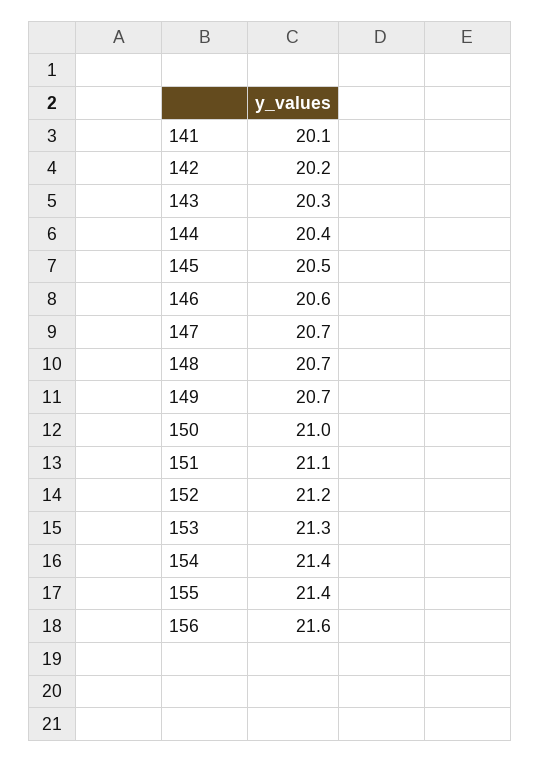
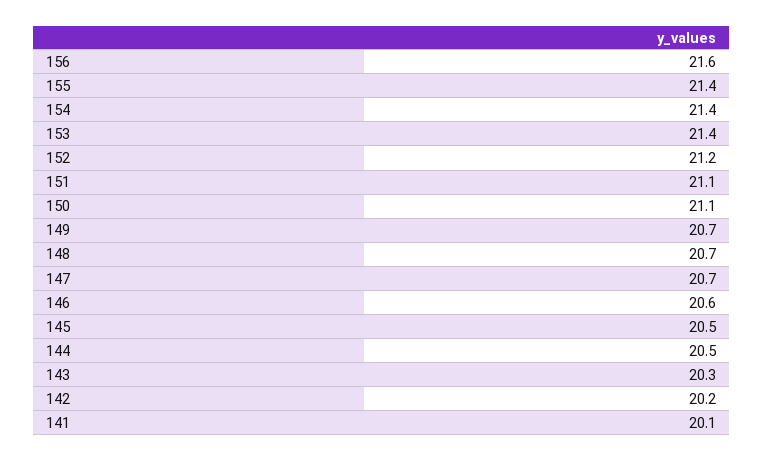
  {
    "141": 20.1,
    "142": 20.2,
    "143": 20.3,
-   "144": 20.4,
+   "144": 20.5,
    "145": 20.5,
    "146": 20.6,
    "147": 20.7,
    "148": 20.7,
    "149": 20.7,
-   "150": 21,
+   "150": 21.1,
    "151": 21.1,
    "152": 21.2,
-   "153": 21.3,
+   "153": 21.4,
    "154": 21.4,
    "155": 21.4,
    "156": 21.6
  }

